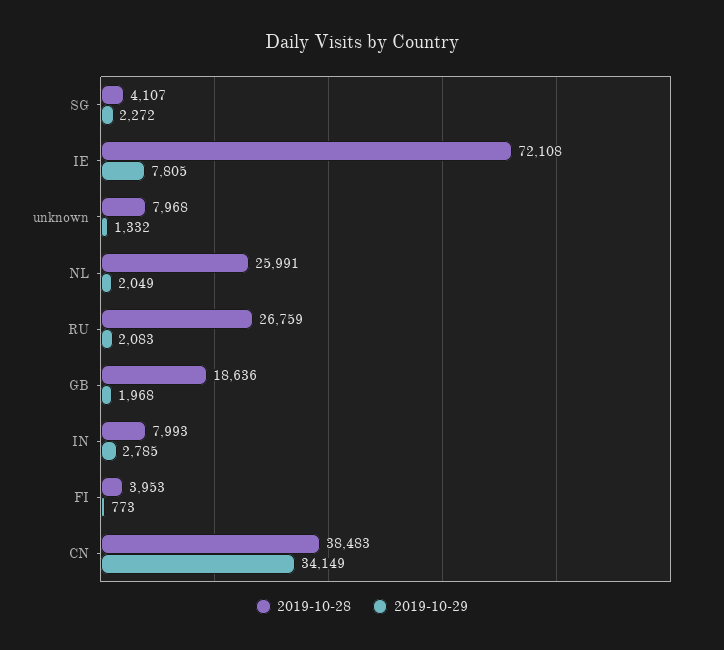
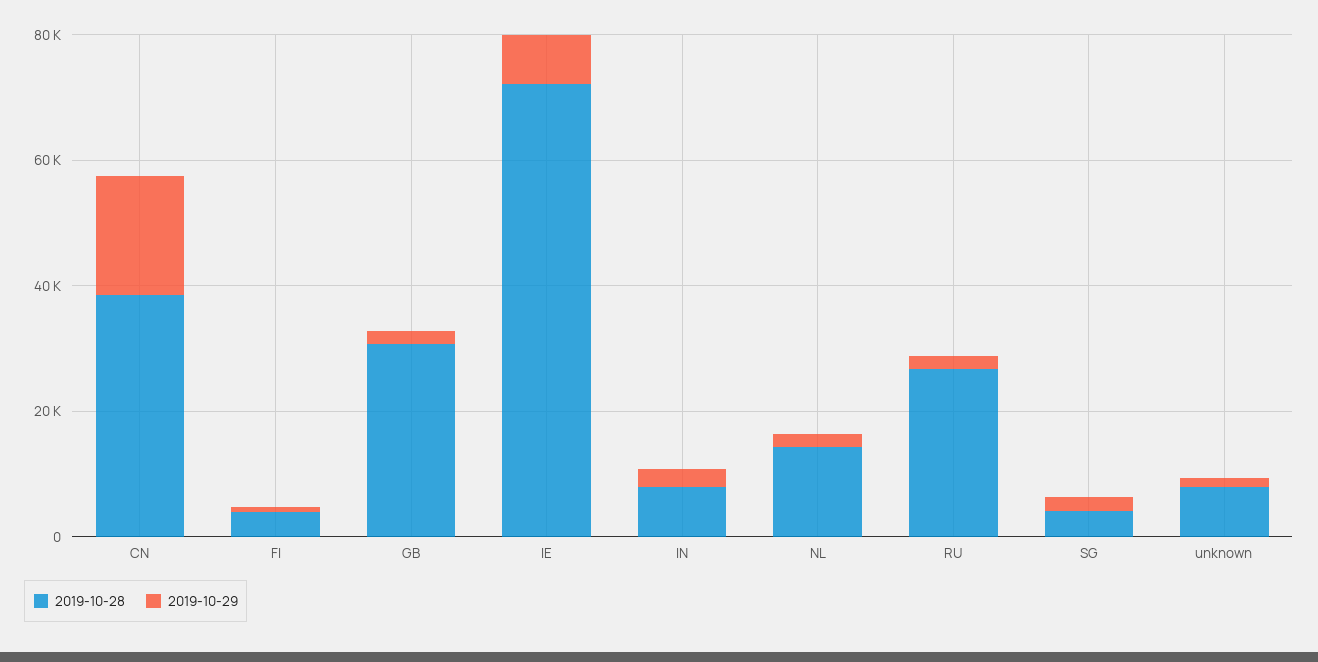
  {
    "2019-10-28": {
      "SG": 4107,
      "IE": 72108,
      "unknown": 7968,
-     "NL": 25991,
+     "NL": 15000,
      "RU": 26759,
-     "GB": 18636,
+     "GB": 30000,
      "IN": 7993,
      "FI": 3953,
      "CN": 38483
    },
    "2019-10-29": {
      "SG": 2272,
      "IE": 7805,
      "unknown": 1332,
      "NL": 2049,
      "RU": 2083,
      "GB": 1968,
      "IN": 2785,
      "FI": 773,
-     "CN": 34149
+     "CN": 20000
    }
  }

